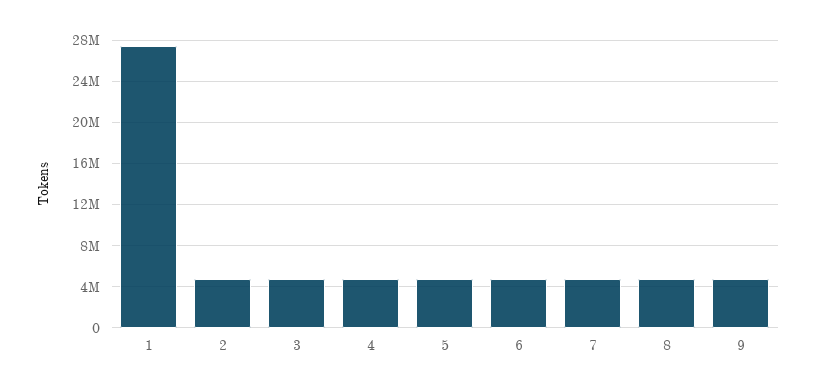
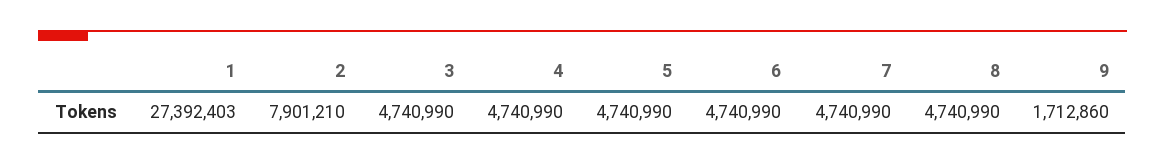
  {
    "1": 27392403,
-   "2": 5000000,
+   "2": 7901210,
    "3": 4740990,
    "4": 4740990,
    "5": 4740990,
    "6": 4740990,
    "7": 4740990,
    "8": 4740990,
-   "9": 5000000
+   "9": 1712860
  }

